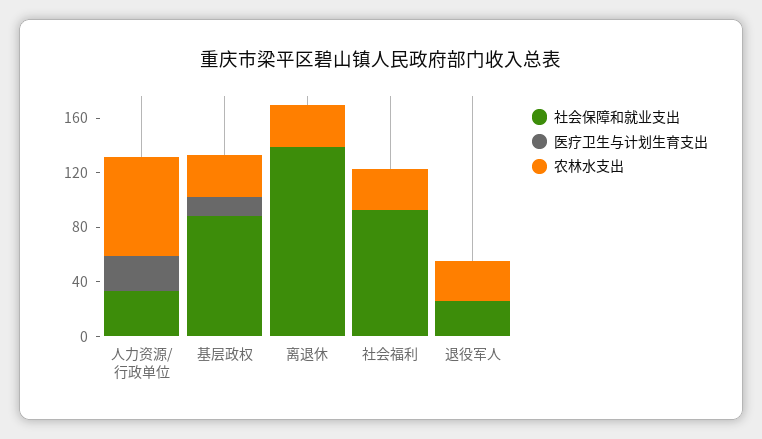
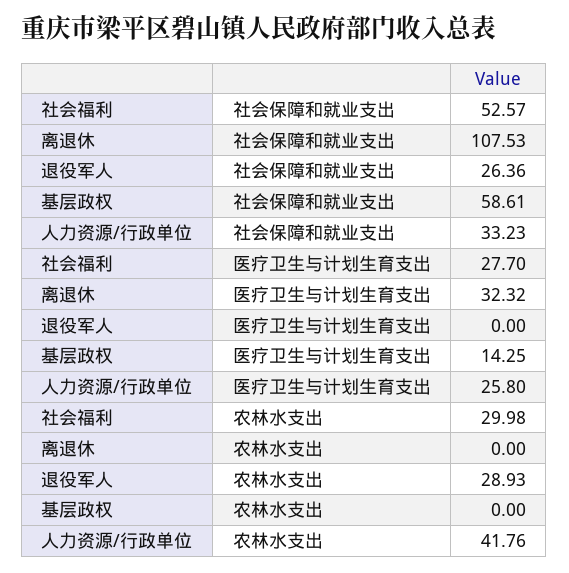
  {
    "社会保障和就业支出": {
      "人力资源/行政单位": 33.23,
-     "基层政权": 90,
+     "基层政权": 58.61,
-     "离退休": 140,
+     "离退休": 107.53,
-     "社会福利": 90,
+     "社会福利": 52.57,
      "退役军人": 26.36
    },
    "医疗卫生与计划生育支出": {
      "人力资源/行政单位": 25.8,
      "基层政权": 14.25,
-     "离退休": 0,
+     "离退休": 32.32,
-     "社会福利": 0,
+     "社会福利": 27.7,
      "退役军人": 0
    },
    "农林水支出": {
-     "人力资源/行政单位": 70,
+     "人力资源/行政单位": 41.76,
-     "基层政权": 30,
+     "基层政权": 0,
-     "离退休": 30,
+     "离退休": 0,
      "社会福利": 29.98,
      "退役军人": 28.93
    }
  }

